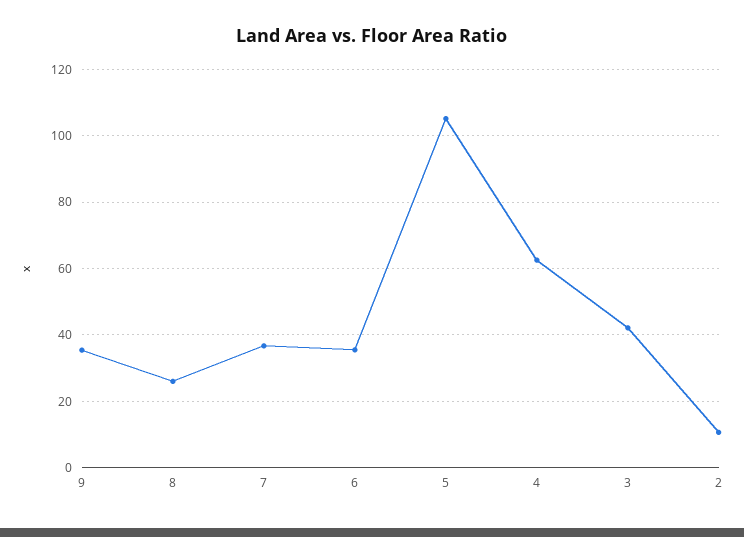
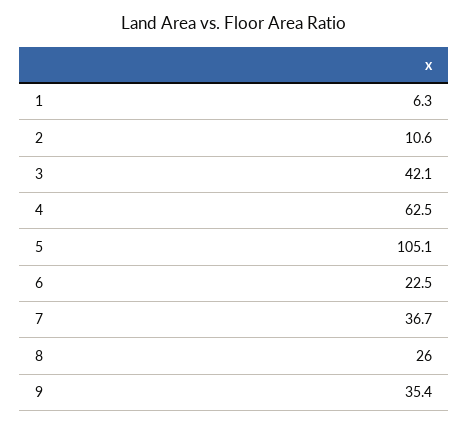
  {
    "9": 35.4,
    "8": 26,
    "7": 36.7,
-   "6": 36,
+   "6": 22.5,
    "5": 105.1,
    "4": 62.5,
    "3": 42.1,
-   "2": 10.6
+   "2": 10.6,
+   "1": 6.3
  }

